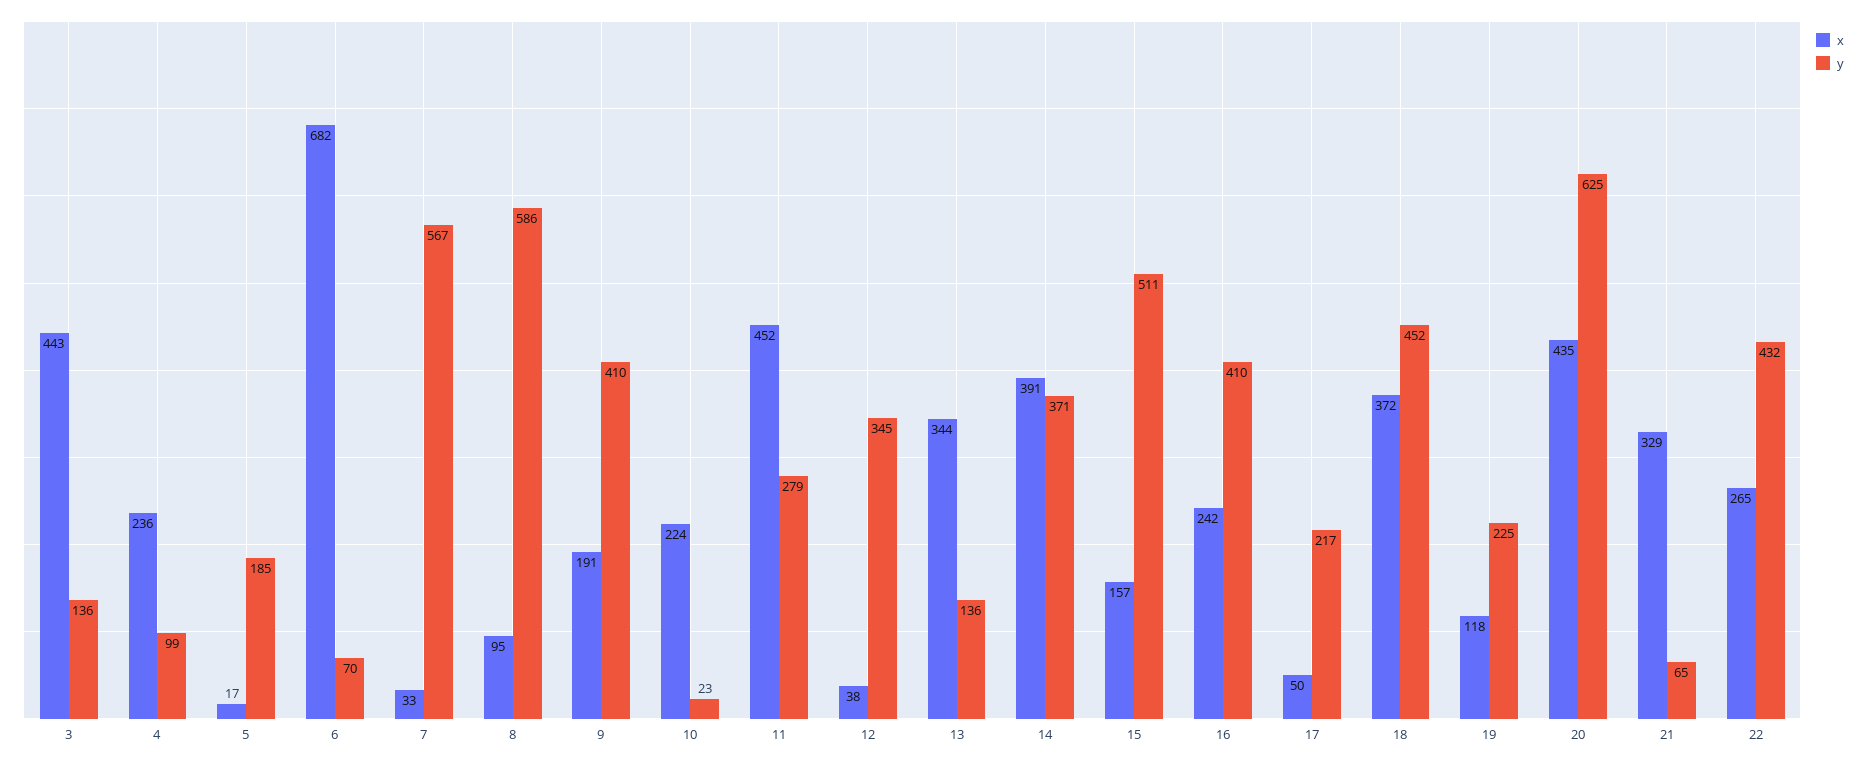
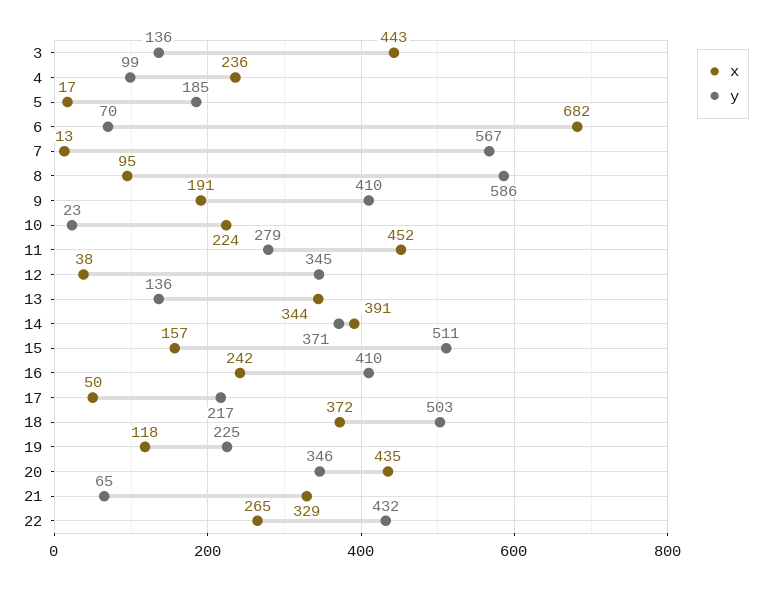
  {
    "x": {
      "3": 443,
      "4": 236,
      "5": 17,
      "6": 682,
-     "7": 33,
+     "7": 13,
      "8": 95,
      "9": 191,
      "10": 224,
      "11": 452,
      "12": 38,
      "13": 344,
      "14": 391,
      "15": 157,
      "16": 242,
      "17": 50,
      "18": 372,
      "19": 118,
      "20": 435,
      "21": 329,
      "22": 265
    },
    "y": {
      "3": 136,
      "4": 99,
      "5": 185,
      "6": 70,
      "7": 567,
      "8": 586,
      "9": 410,
      "10": 23,
      "11": 279,
      "12": 345,
      "13": 136,
      "14": 371,
      "15": 511,
      "16": 410,
      "17": 217,
-     "18": 452,
+     "18": 503,
      "19": 225,
-     "20": 625,
+     "20": 346,
      "21": 65,
      "22": 432
    }
  }

